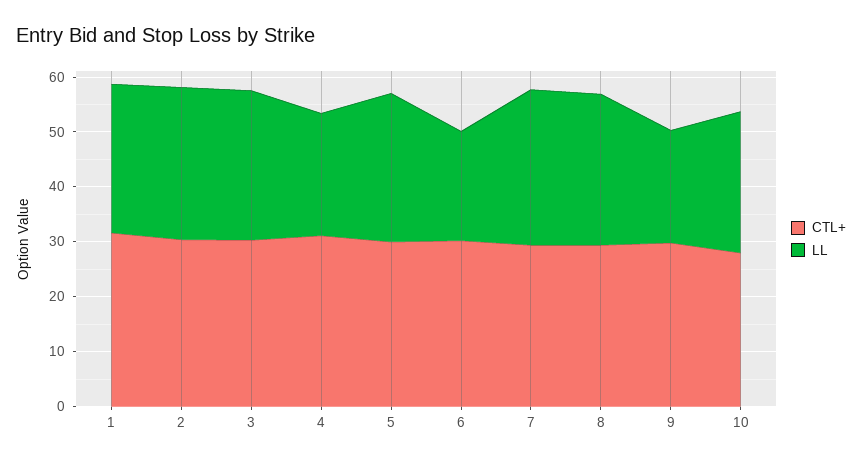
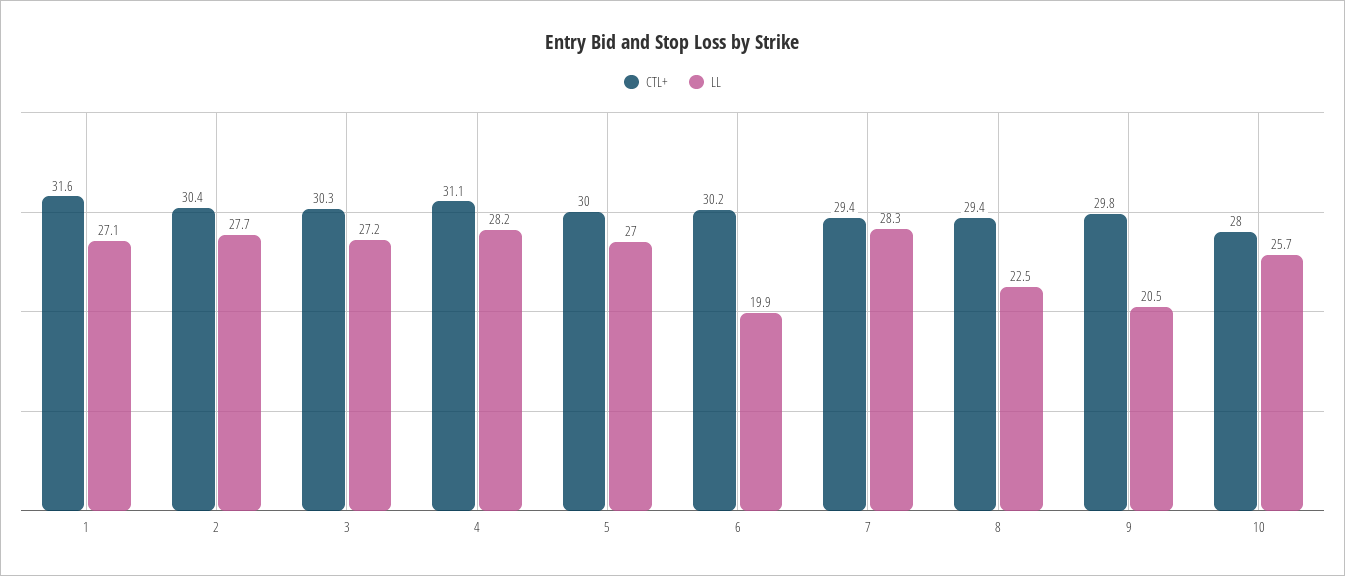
  {
    "CTL+": {
      "1": 31.6,
      "2": 30.4,
      "3": 30.3,
      "4": 31.1,
      "5": 30,
      "6": 30.2,
      "7": 29.4,
      "8": 29.4,
      "9": 29.8,
      "10": 28
    },
    "LL": {
      "1": 27.1,
      "2": 27.7,
      "3": 27.2,
-     "4": 22,
+     "4": 28.2,
      "5": 27,
      "6": 19.9,
      "7": 28.3,
-     "8": 28,
+     "8": 22.5,
      "9": 20.5,
      "10": 25.7
    }
  }

